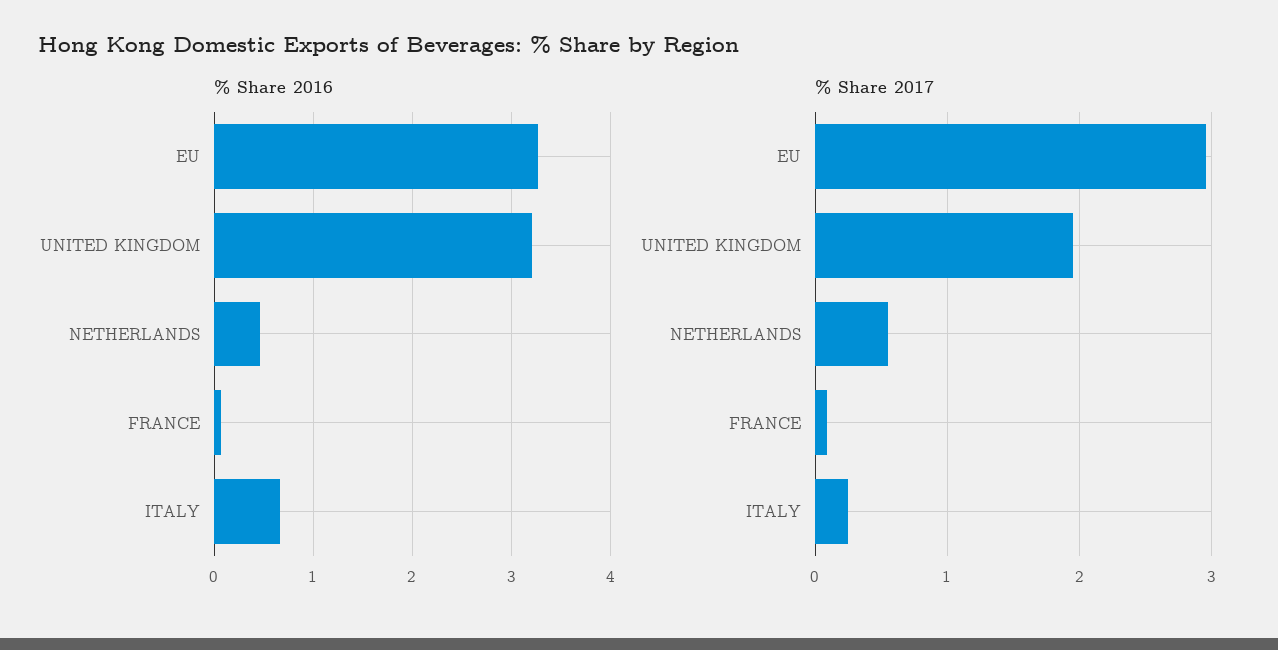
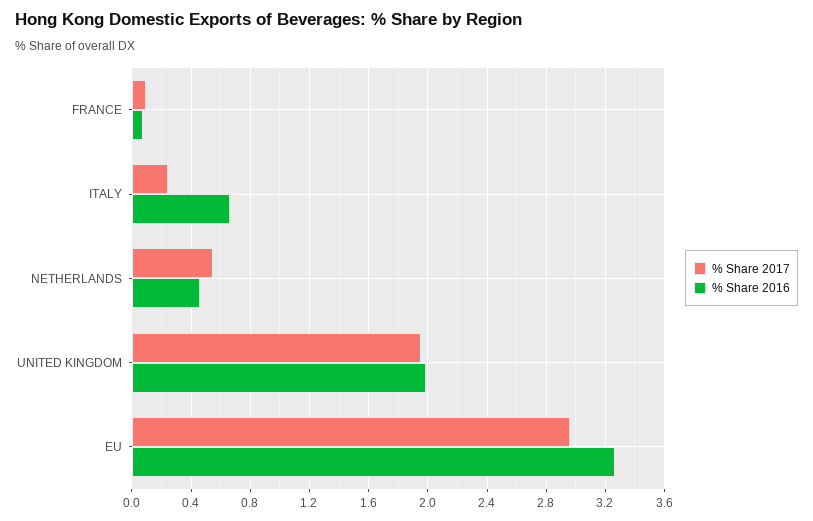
  {
    "% Share 2016": {
      "EU": 3.25,
-     "UNITED KINGDOM": 3.2,
+     "UNITED KINGDOM": 2,
      "NETHERLANDS": 0.45,
      "FRANCE": 0.05,
      "ITALY": 0.65
    },
    "% Share 2017": {
      "EU": 2.95,
      "UNITED KINGDOM": 1.95,
      "NETHERLANDS": 0.55,
      "FRANCE": 0.1,
      "ITALY": 0.25
    }
  }

